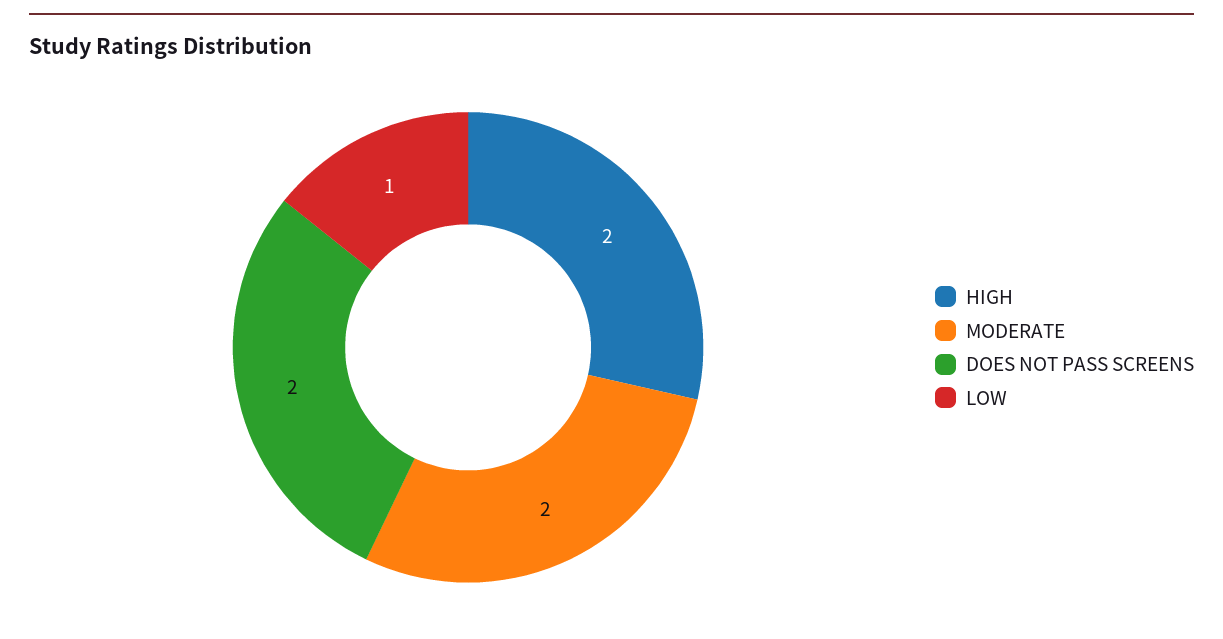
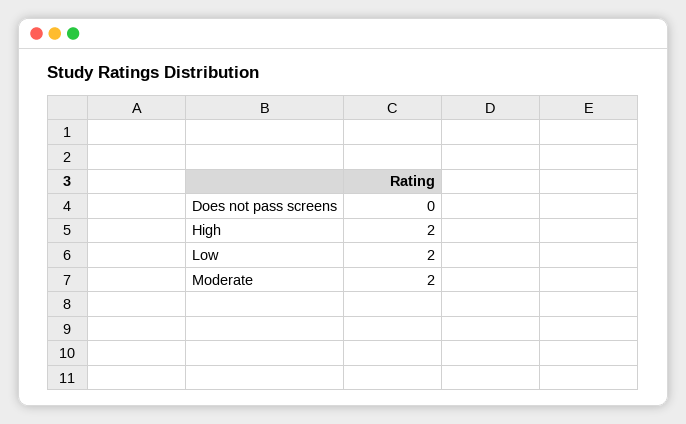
  {
    "HIGH": 2,
    "MODERATE": 2,
-   "DOES NOT PASS SCREENS": 2,
+   "DOES NOT PASS SCREENS": 0,
-   "LOW": 1
+   "LOW": 2
  }

